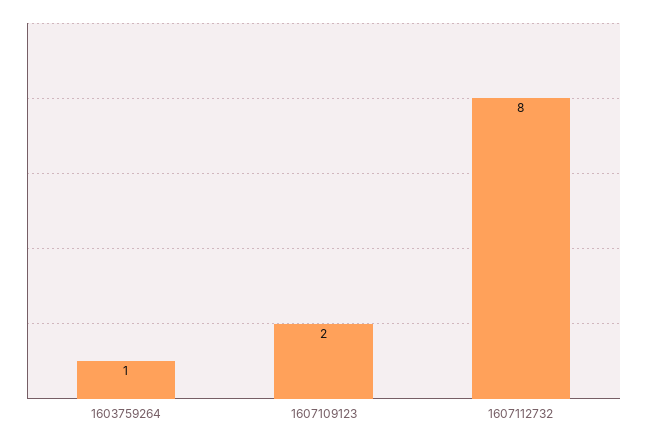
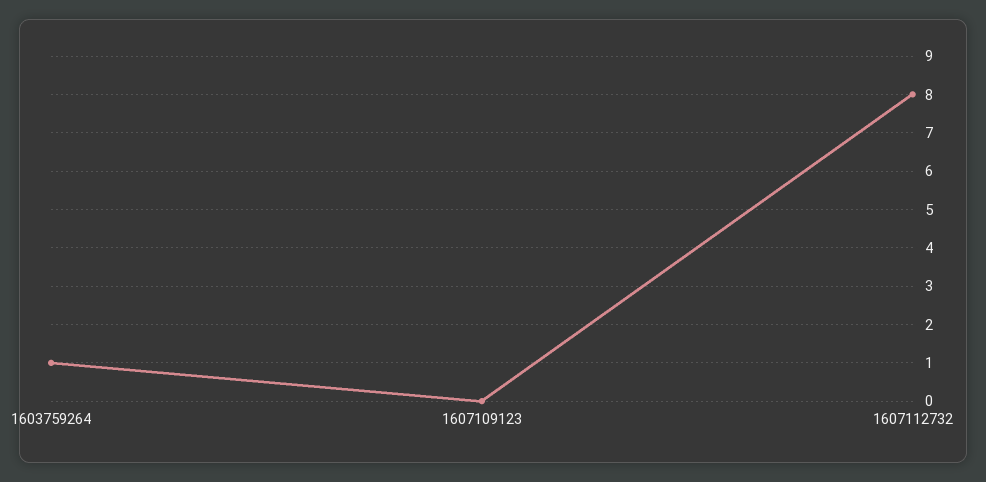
  {
    "1603759264": 1,
-   "1607109123": 2,
+   "1607109123": 0,
    "1607112732": 8
  }

